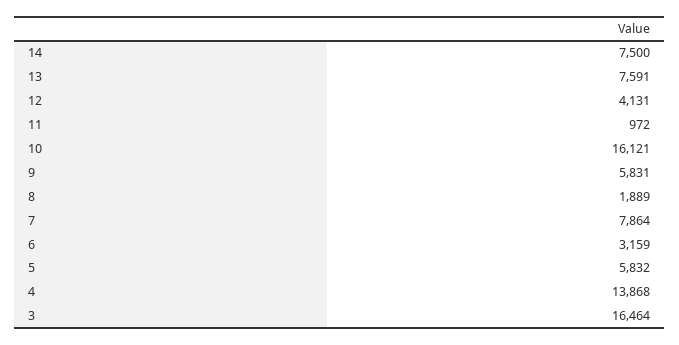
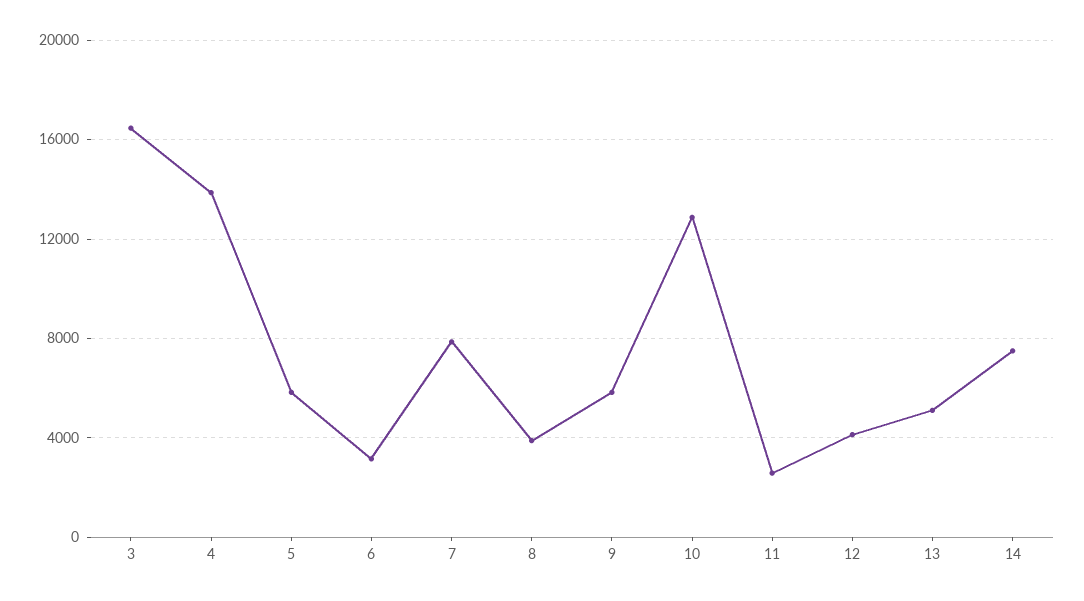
  {
    "14": 7500,
-   "13": 7591,
+   "13": 5000,
    "12": 4131,
-   "11": 972,
+   "11": 2500,
-   "10": 16121,
+   "10": 13000,
    "9": 5831,
-   "8": 1889,
+   "8": 4000,
    "7": 7864,
    "6": 3159,
    "5": 5832,
    "4": 13868,
    "3": 16464
  }

